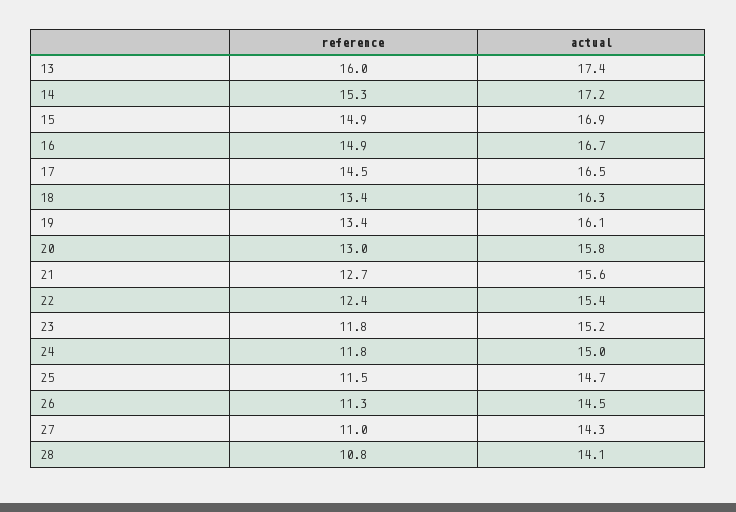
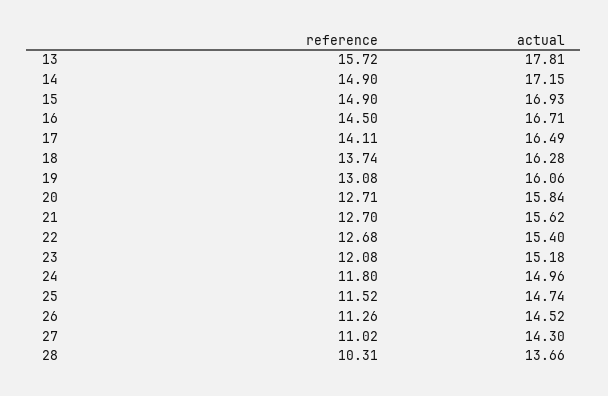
  {
    "reference": {
-     "13": 16,
+     "13": 15.72,
-     "14": 15.3,
+     "14": 14.9,
      "15": 14.9,
-     "16": 14.9,
+     "16": 14.5,
-     "17": 14.5,
+     "17": 14.11,
-     "18": 13.4,
+     "18": 13.74,
-     "19": 13.4,
+     "19": 13.08,
-     "20": 13,
+     "20": 12.71,
      "21": 12.7,
-     "22": 12.4,
+     "22": 12.68,
-     "23": 11.8,
+     "23": 12.08,
      "24": 11.8,
      "25": 11.52,
      "26": 11.26,
      "27": 11.02,
-     "28": 10.8
+     "28": 10.31
    },
    "actual": {
-     "13": 17.4,
+     "13": 17.81,
      "14": 17.15,
      "15": 16.93,
      "16": 16.71,
      "17": 16.49,
      "18": 16.28,
      "19": 16.06,
      "20": 15.84,
      "21": 15.62,
      "22": 15.4,
      "23": 15.18,
      "24": 14.96,
      "25": 14.74,
      "26": 14.52,
      "27": 14.3,
-     "28": 14.1
+     "28": 13.66
    }
  }

